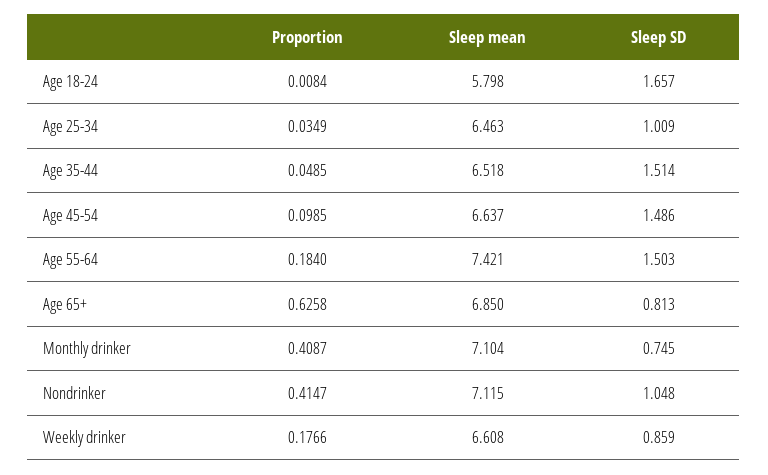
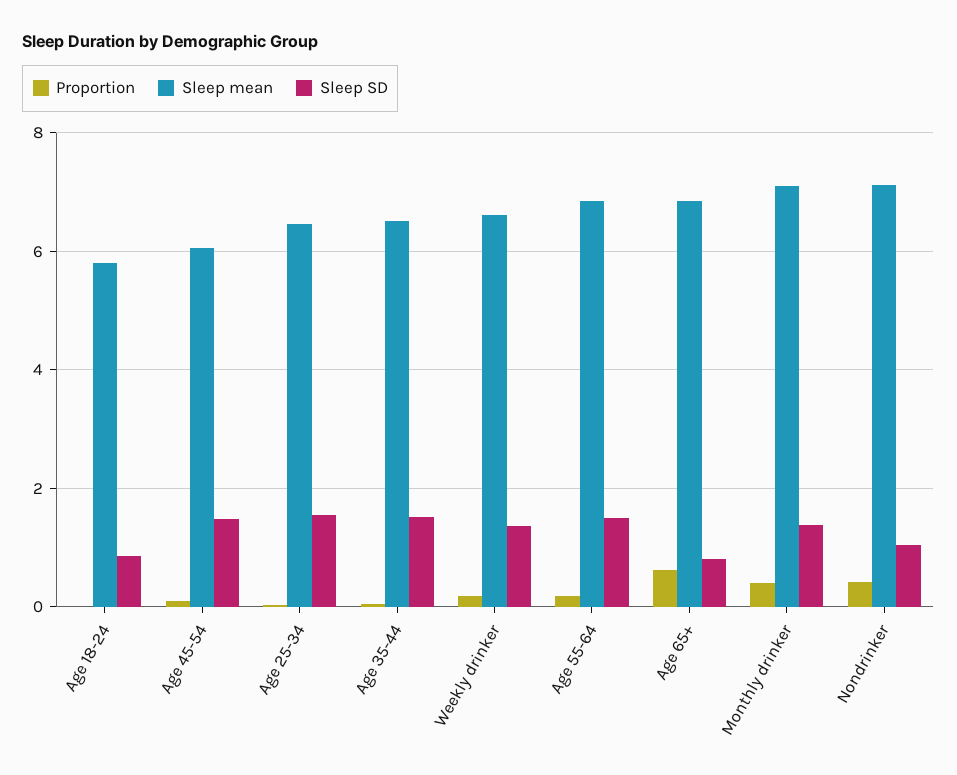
  {
    "Proportion": {
      "Age 18-24": 0.0084,
      "Age 25-34": 0.0349,
      "Age 35-44": 0.0485,
      "Age 45-54": 0.0985,
      "Age 55-64": 0.184,
      "Age 65+": 0.6258,
      "Monthly drinker": 0.4087,
      "Nondrinker": 0.4147,
      "Weekly drinker": 0.1766
    },
    "Sleep mean": {
      "Age 18-24": 5.798,
      "Age 25-34": 6.463,
      "Age 35-44": 6.518,
-     "Age 45-54": 6.637,
+     "Age 45-54": 6,
-     "Age 55-64": 7.421,
+     "Age 55-64": 6.8,
      "Age 65+": 6.85,
      "Monthly drinker": 7.104,
      "Nondrinker": 7.115,
      "Weekly drinker": 6.608
    },
    "Sleep SD": {
-     "Age 18-24": 1.657,
+     "Age 18-24": 0.8,
-     "Age 25-34": 1.009,
+     "Age 25-34": 1.6,
      "Age 35-44": 1.514,
      "Age 45-54": 1.486,
      "Age 55-64": 1.503,
      "Age 65+": 0.813,
-     "Monthly drinker": 0.745,
+     "Monthly drinker": 1.4,
      "Nondrinker": 1.048,
-     "Weekly drinker": 0.859
+     "Weekly drinker": 1.4
    }
  }

